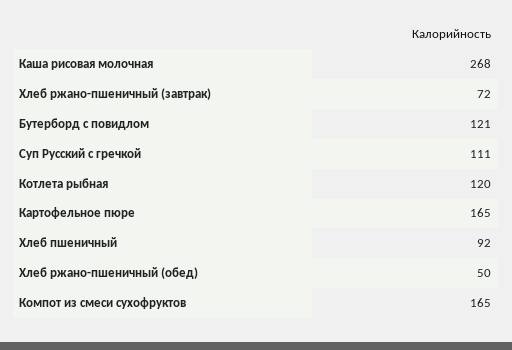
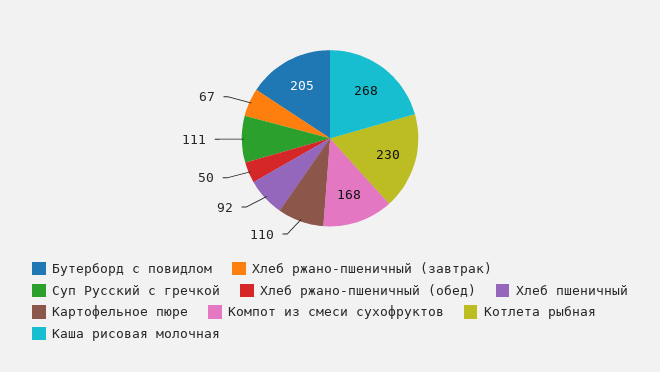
  {
    "Каша рисовая молочная": 268,
-   "Хлеб ржано-пшеничный (завтрак)": 72,
+   "Хлеб ржано-пшеничный (завтрак)": 67,
-   "Бутерборд с повидлом": 121,
+   "Бутерборд с повидлом": 205,
    "Суп Русский с гречкой": 111,
-   "Котлета рыбная": 120,
+   "Котлета рыбная": 230,
-   "Картофельное пюре": 165,
+   "Картофельное пюре": 110,
    "Хлеб пшеничный": 92,
    "Хлеб ржано-пшеничный (обед)": 50,
-   "Компот из смеси сухофруктов": 165
+   "Компот из смеси сухофруктов": 168
  }

